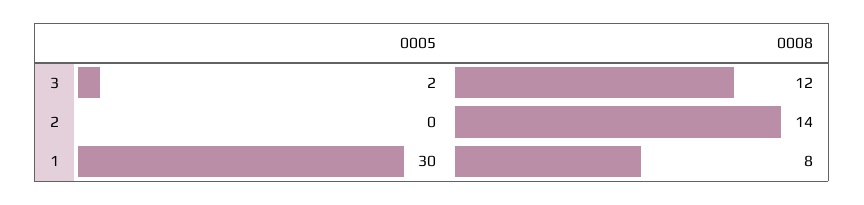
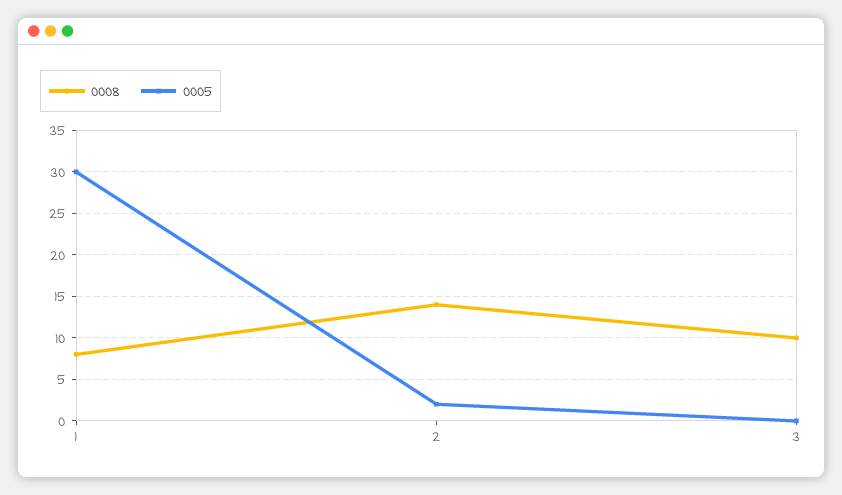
  {
    "0005": {
-     "3": 2,
+     "3": 0,
-     "2": 0,
+     "2": 2,
      "1": 30
    },
    "0008": {
-     "3": 12,
+     "3": 10,
      "2": 14,
      "1": 8
    }
  }

